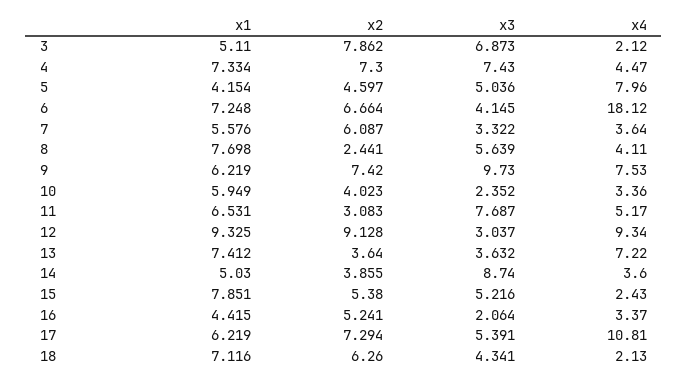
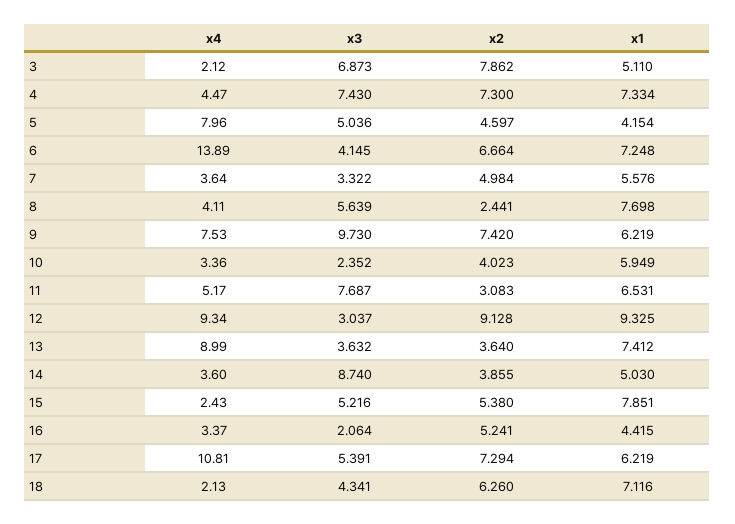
  {
    "x1": {
      "3": 5.11,
      "4": 7.334,
      "5": 4.154,
      "6": 7.248,
      "7": 5.576,
      "8": 7.698,
      "9": 6.219,
      "10": 5.949,
      "11": 6.531,
      "12": 9.325,
      "13": 7.412,
      "14": 5.03,
      "15": 7.851,
      "16": 4.415,
      "17": 6.219,
      "18": 7.116
    },
    "x2": {
      "3": 7.862,
      "4": 7.3,
      "5": 4.597,
      "6": 6.664,
-     "7": 6.087,
+     "7": 4.984,
      "8": 2.441,
      "9": 7.42,
      "10": 4.023,
      "11": 3.083,
      "12": 9.128,
      "13": 3.64,
      "14": 3.855,
      "15": 5.38,
      "16": 5.241,
      "17": 7.294,
      "18": 6.26
    },
    "x3": {
      "3": 6.873,
      "4": 7.43,
      "5": 5.036,
      "6": 4.145,
      "7": 3.322,
      "8": 5.639,
      "9": 9.73,
      "10": 2.352,
      "11": 7.687,
      "12": 3.037,
      "13": 3.632,
      "14": 8.74,
      "15": 5.216,
      "16": 2.064,
      "17": 5.391,
      "18": 4.341
    },
    "x4": {
      "3": 2.12,
      "4": 4.47,
      "5": 7.96,
-     "6": 18.12,
+     "6": 13.89,
      "7": 3.64,
      "8": 4.11,
      "9": 7.53,
      "10": 3.36,
      "11": 5.17,
      "12": 9.34,
-     "13": 7.22,
+     "13": 8.99,
      "14": 3.6,
      "15": 2.43,
      "16": 3.37,
      "17": 10.81,
      "18": 2.13
    }
  }

